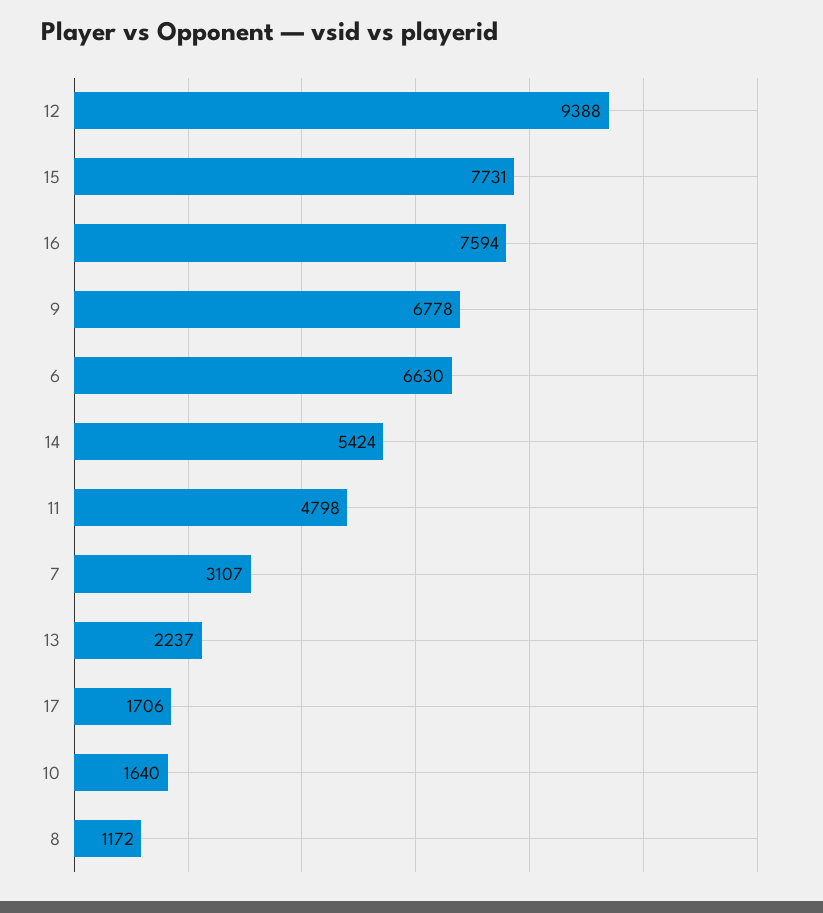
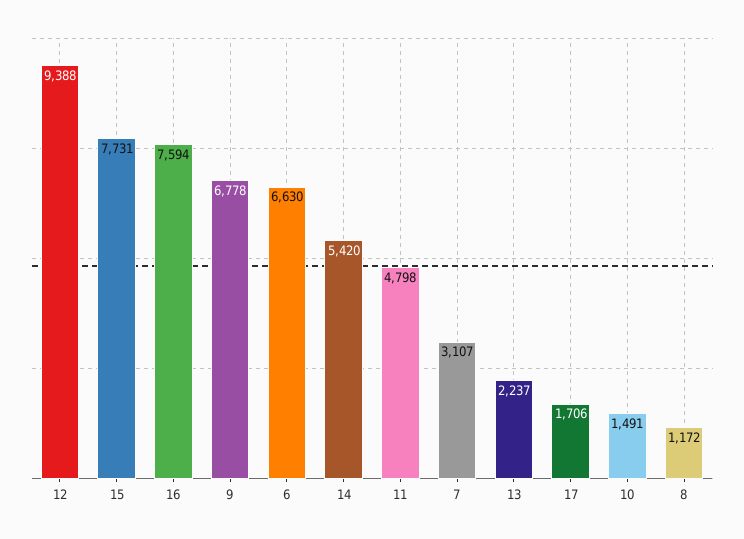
  {
    "12": 9388,
    "15": 7731,
    "16": 7594,
    "9": 6778,
    "6": 6630,
-   "14": 5424,
+   "14": 5420,
    "11": 4798,
    "7": 3107,
    "13": 2237,
    "17": 1706,
-   "10": 1640,
+   "10": 1491,
    "8": 1172
  }

